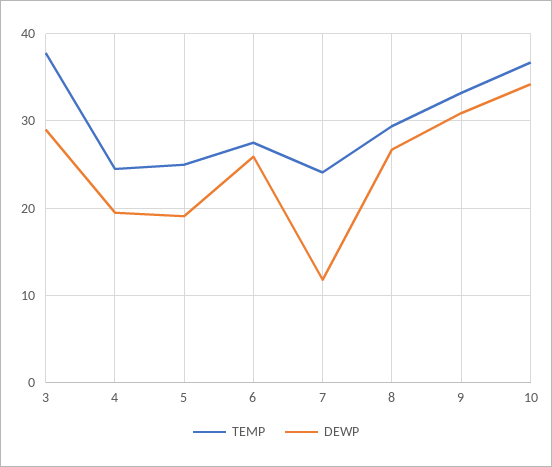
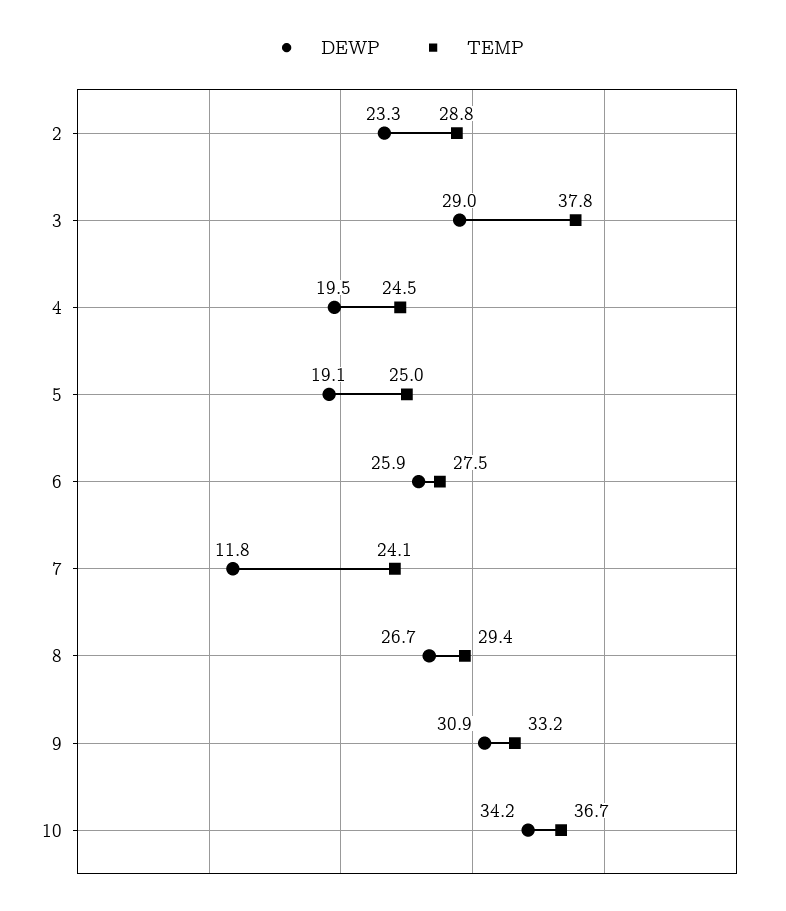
  {
    "TEMP": {
      "3": 37.8,
      "4": 24.5,
      "5": 25,
      "6": 27.5,
      "7": 24.1,
      "8": 29.4,
      "9": 33.2,
-     "10": 36.7
+     "10": 36.7,
+     "2": 28.8
    },
    "DEWP": {
      "3": 29,
      "4": 19.5,
      "5": 19.1,
      "6": 25.9,
      "7": 11.8,
      "8": 26.7,
      "9": 30.9,
-     "10": 34.2
+     "10": 34.2,
+     "2": 23.3
    }
  }

